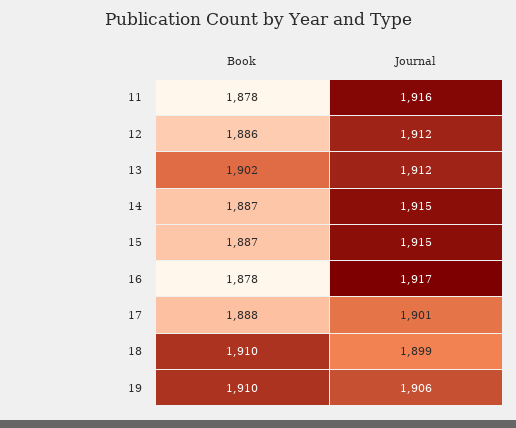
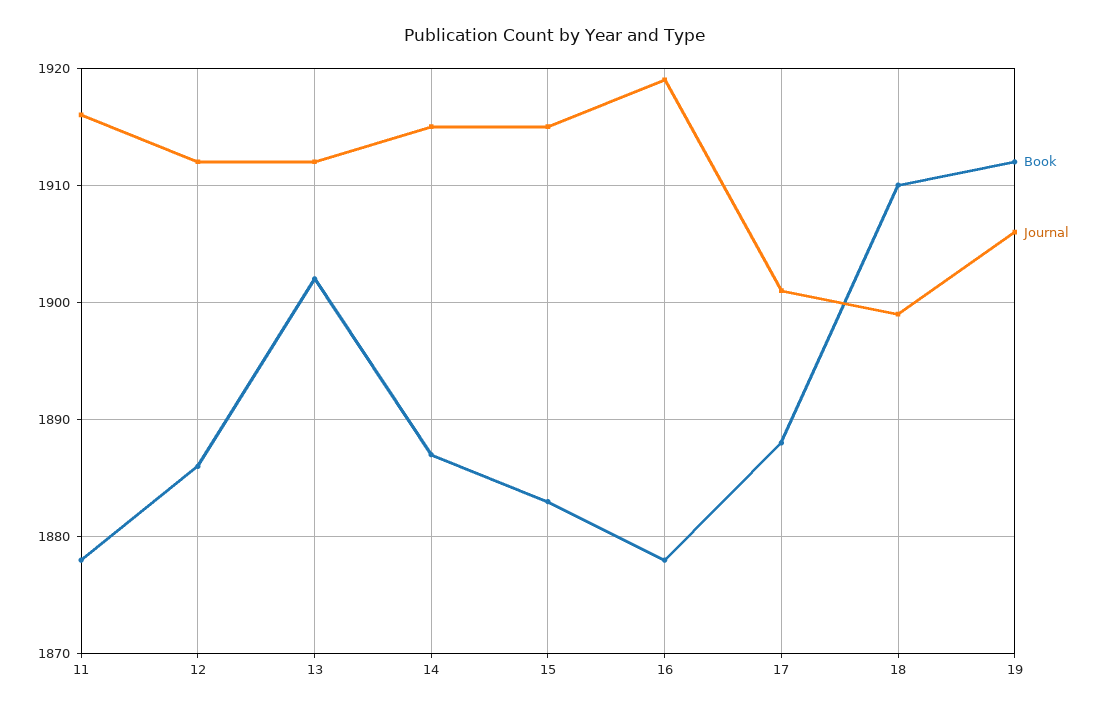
  {
    "Book": {
      "11": 1878,
      "12": 1886,
      "13": 1902,
      "14": 1887,
-     "15": 1887,
+     "15": 1883,
      "16": 1878,
      "17": 1888,
      "18": 1910,
-     "19": 1910
+     "19": 1912
    },
    "Journal": {
      "11": 1916,
      "12": 1912,
      "13": 1912,
      "14": 1915,
      "15": 1915,
-     "16": 1917,
+     "16": 1919,
      "17": 1901,
      "18": 1899,
      "19": 1906
    }
  }

